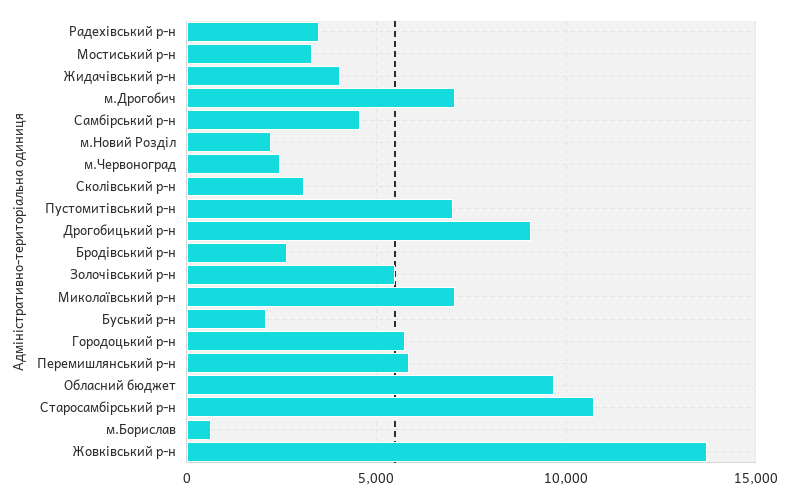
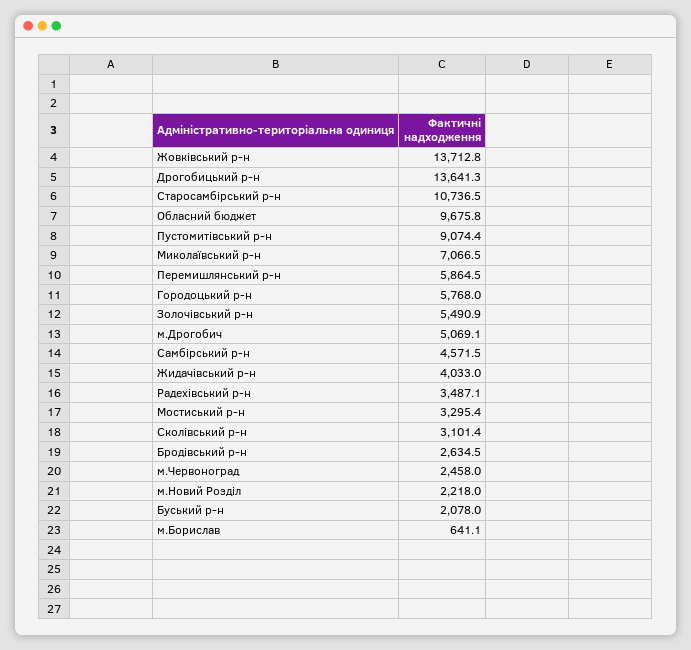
  {
    "Радехівський р-н": 3487.1,
    "Мостиський р-н": 3295.4,
    "Жидачівський р-н": 4033,
-   "м.Дрогобич": 7000,
+   "м.Дрогобич": 5069.1,
    "Самбірський р-н": 4571.5,
    "м.Новий Розділ": 2218,
    "м.Червоноград": 2458,
    "Сколівський р-н": 3101.4,
-   "Пустомитівський р-н": 7000,
+   "Пустомитівський р-н": 9074.4,
-   "Дрогобицький р-н": 9000,
+   "Дрогобицький р-н": 13641.3,
    "Бродівський р-н": 2634.5,
    "Золочівський р-н": 5490.9,
    "Миколаївський р-н": 7066.5,
    "Буський р-н": 2078,
    "Городоцький р-н": 5768,
    "Перемишлянський р-н": 5864.5,
    "Обласний бюджет": 9675.8,
    "Старосамбірський р-н": 10736.5,
    "м.Борислав": 641.1,
    "Жовківський р-н": 13712.8
  }

